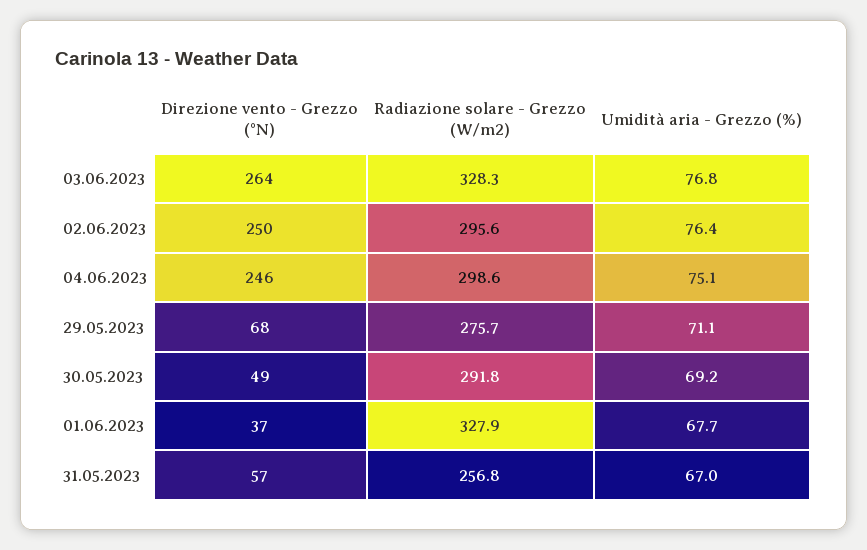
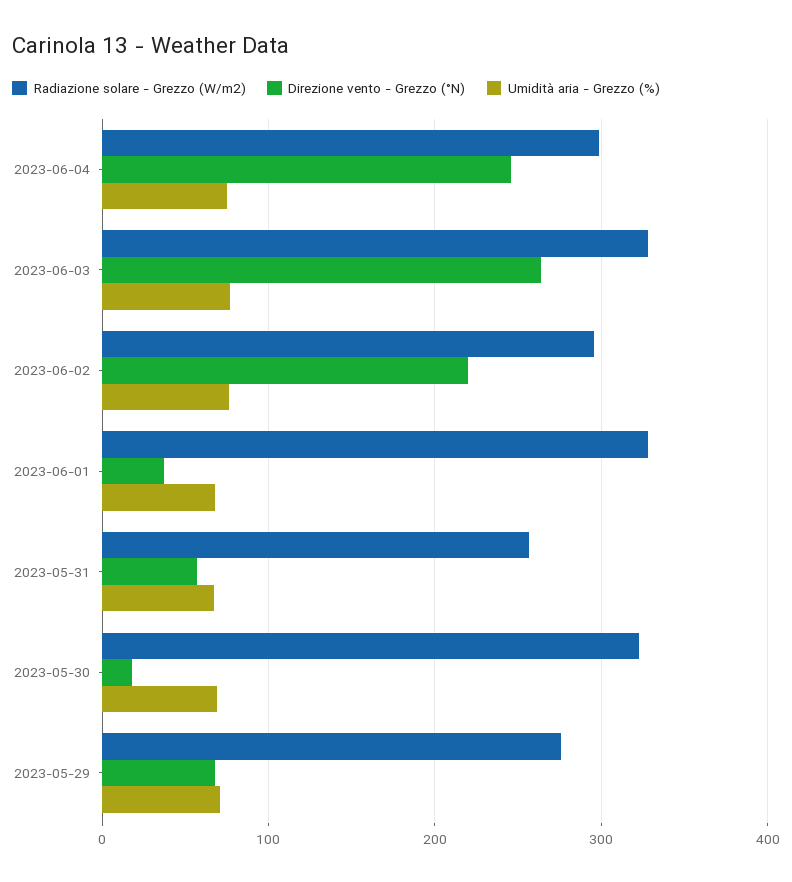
  {
    "Direzione vento - Grezzo (°N)": {
      "03.06.2023": 264,
-     "02.06.2023": 250,
+     "02.06.2023": 220,
      "04.06.2023": 246,
      "29.05.2023": 68,
-     "30.05.2023": 49,
+     "30.05.2023": 20,
      "01.06.2023": 37,
      "31.05.2023": 57
    },
    "Radiazione solare - Grezzo (W/m2)": {
      "03.06.2023": 328.3,
      "02.06.2023": 295.6,
      "04.06.2023": 298.6,
      "29.05.2023": 275.7,
-     "30.05.2023": 291.8,
+     "30.05.2023": 320,
      "01.06.2023": 327.9,
      "31.05.2023": 256.8
    },
    "Umidità aria - Grezzo (%)": {
      "03.06.2023": 76.8,
      "02.06.2023": 76.4,
      "04.06.2023": 75.1,
      "29.05.2023": 71.1,
      "30.05.2023": 69.2,
      "01.06.2023": 67.7,
      "31.05.2023": 67
    }
  }

